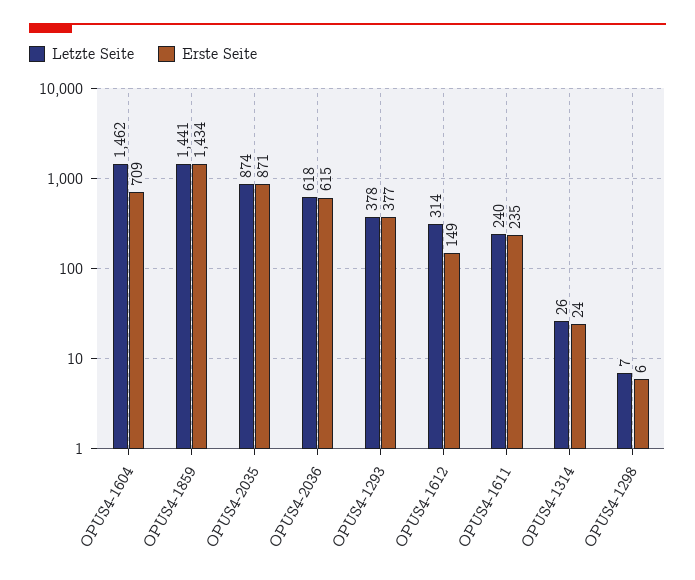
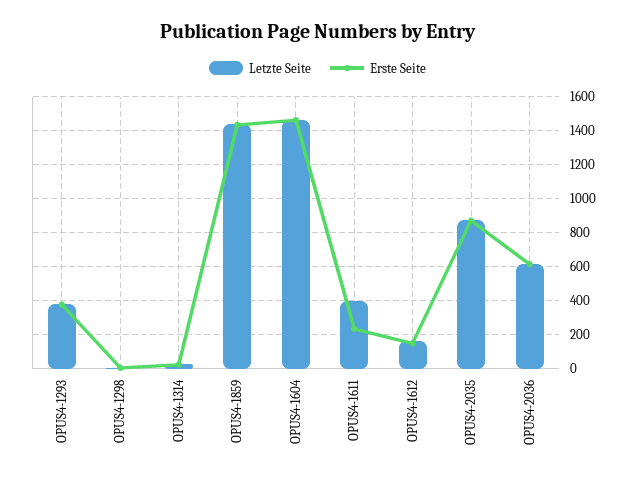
  {
    "Letzte Seite": {
      "OPUS4-1604": 1462,
      "OPUS4-1859": 1441,
      "OPUS4-2035": 874,
      "OPUS4-2036": 618,
      "OPUS4-1293": 378,
-     "OPUS4-1612": 314,
+     "OPUS4-1612": 150,
-     "OPUS4-1611": 240,
+     "OPUS4-1611": 400,
      "OPUS4-1314": 26,
      "OPUS4-1298": 7
    },
    "Erste Seite": {
-     "OPUS4-1604": 709,
+     "OPUS4-1604": 1450,
      "OPUS4-1859": 1434,
      "OPUS4-2035": 871,
      "OPUS4-2036": 615,
      "OPUS4-1293": 377,
      "OPUS4-1612": 149,
      "OPUS4-1611": 235,
      "OPUS4-1314": 24,
      "OPUS4-1298": 6
    }
  }

